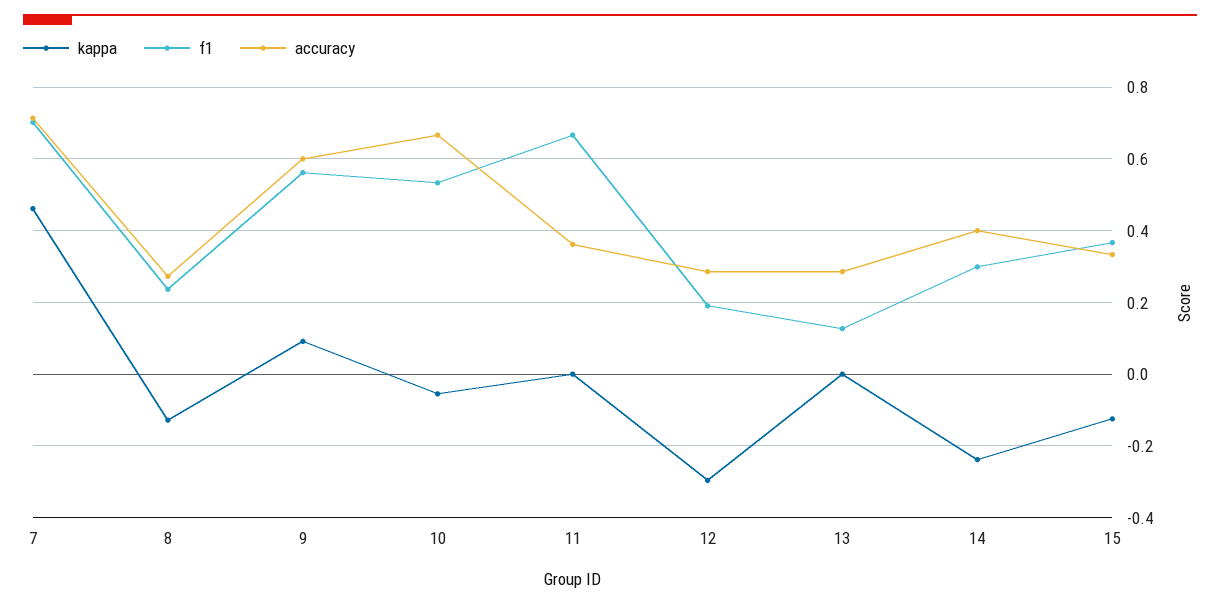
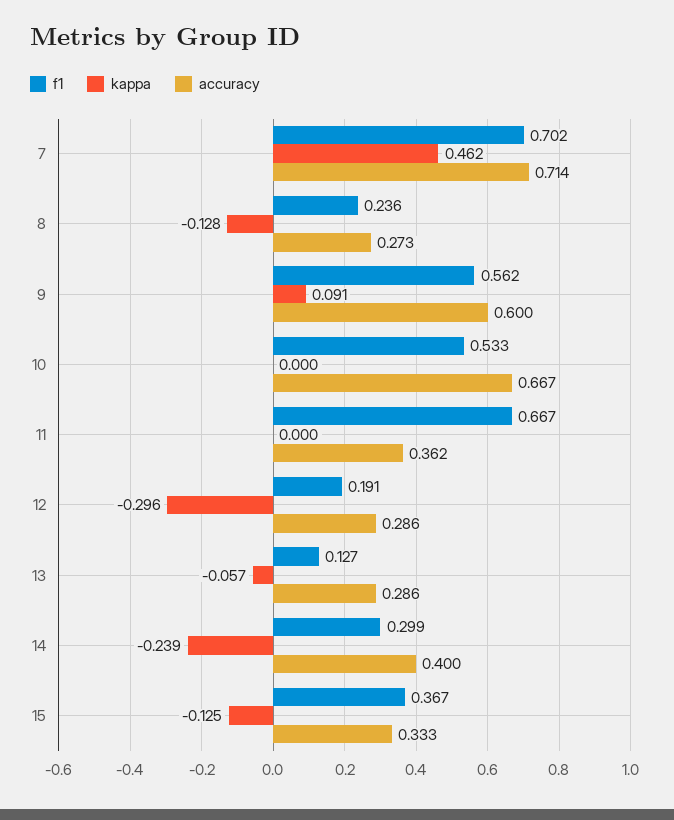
  {
    "kappa": {
      "7": 0.462,
      "8": -0.128,
      "9": 0.091,
-     "10": -0.06,
+     "10": 0,
      "11": 0,
      "12": -0.296,
-     "13": 0,
+     "13": -0.057,
      "14": -0.239,
      "15": -0.125
    },
    "f1": {
      "7": 0.702,
      "8": 0.236,
      "9": 0.562,
      "10": 0.533,
      "11": 0.667,
      "12": 0.191,
      "13": 0.127,
      "14": 0.299,
      "15": 0.367
    },
    "accuracy": {
      "7": 0.714,
      "8": 0.273,
      "9": 0.6,
      "10": 0.667,
      "11": 0.362,
      "12": 0.286,
      "13": 0.286,
      "14": 0.4,
      "15": 0.333
    }
  }

